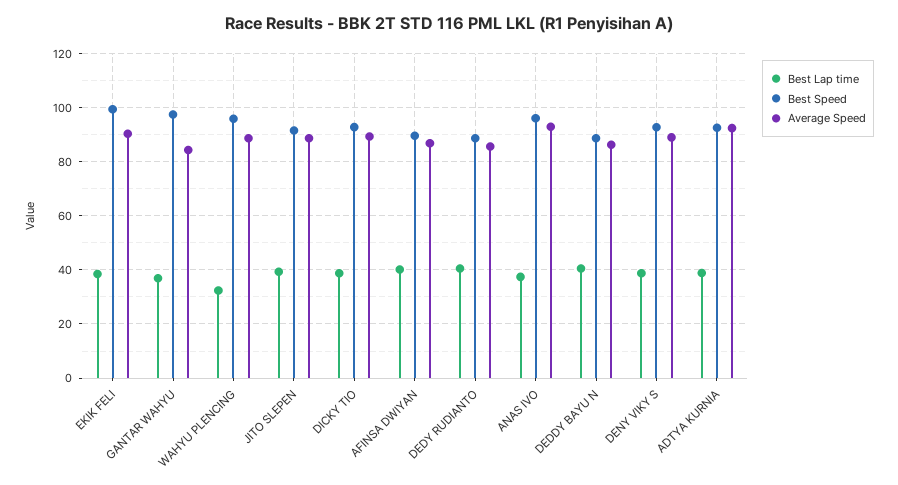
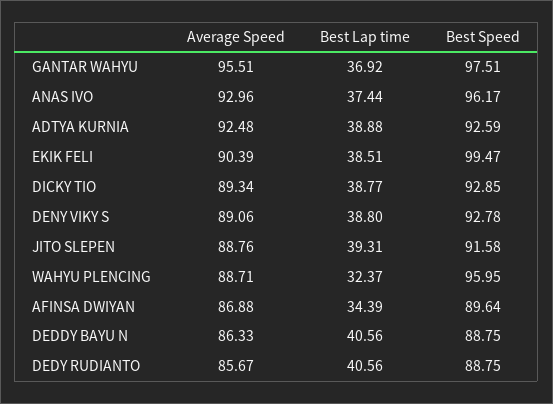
  {
    "Best Lap time": {
      "EKIK FELI": 38.51,
      "GANTAR WAHYU": 36.92,
      "WAHYU PLENCING": 32.37,
      "JITO SLEPEN": 39.31,
      "DICKY TIO": 38.77,
-     "AFINSA DWIYAN": 40,
+     "AFINSA DWIYAN": 34.39,
      "DEDY RUDIANTO": 40.56,
      "ANAS IVO": 37.44,
      "DEDDY BAYU N": 40.56,
      "DENY VIKY S": 38.8,
      "ADTYA KURNIA": 38.88
    },
    "Best Speed": {
      "EKIK FELI": 99.47,
      "GANTAR WAHYU": 97.51,
      "WAHYU PLENCING": 95.95,
      "JITO SLEPEN": 91.58,
      "DICKY TIO": 92.85,
      "AFINSA DWIYAN": 89.64,
      "DEDY RUDIANTO": 88.75,
      "ANAS IVO": 96.17,
      "DEDDY BAYU N": 88.75,
      "DENY VIKY S": 92.78,
      "ADTYA KURNIA": 92.59
    },
    "Average Speed": {
      "EKIK FELI": 90.39,
-     "GANTAR WAHYU": 85,
+     "GANTAR WAHYU": 95.51,
      "WAHYU PLENCING": 88.71,
      "JITO SLEPEN": 88.76,
      "DICKY TIO": 89.34,
      "AFINSA DWIYAN": 86.88,
      "DEDY RUDIANTO": 85.67,
      "ANAS IVO": 92.96,
      "DEDDY BAYU N": 86.33,
      "DENY VIKY S": 89.06,
      "ADTYA KURNIA": 92.48
    }
  }

